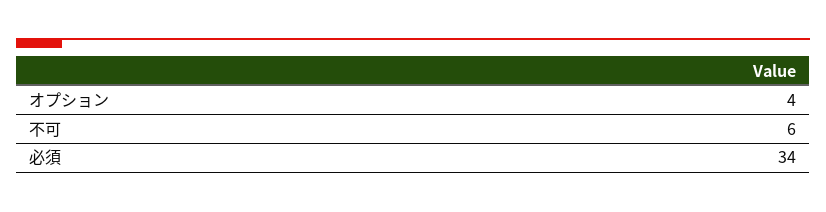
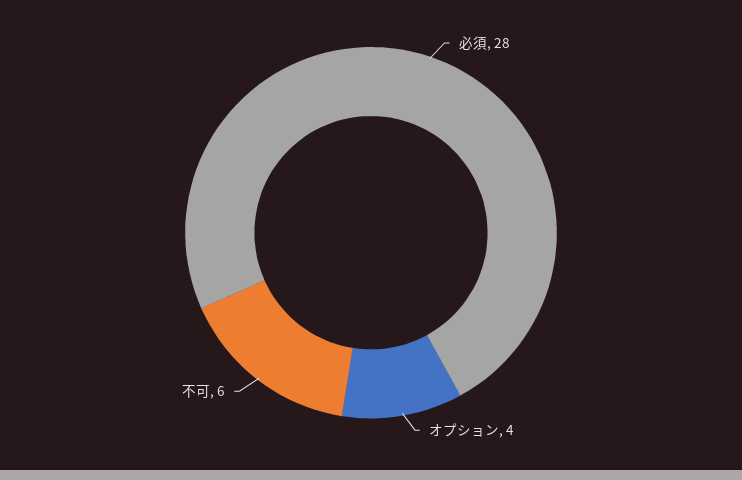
  {
    "オプション": 4,
    "不可": 6,
-   "必須": 34
+   "必須": 28
  }

